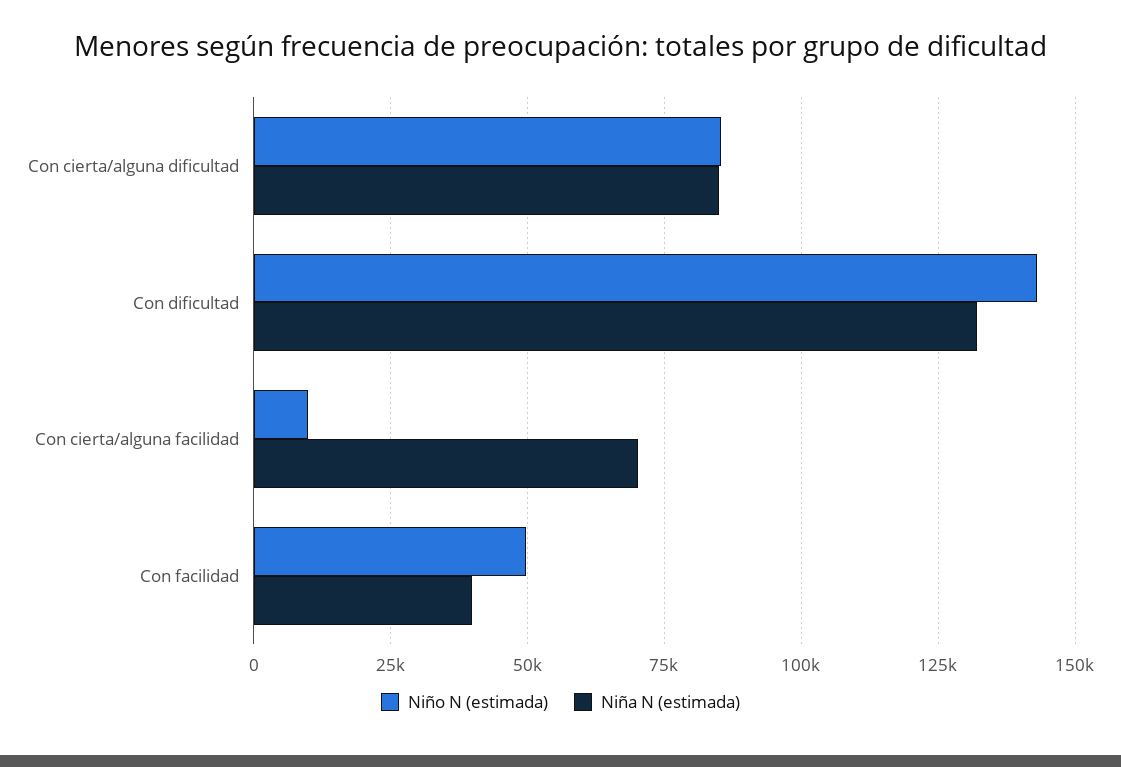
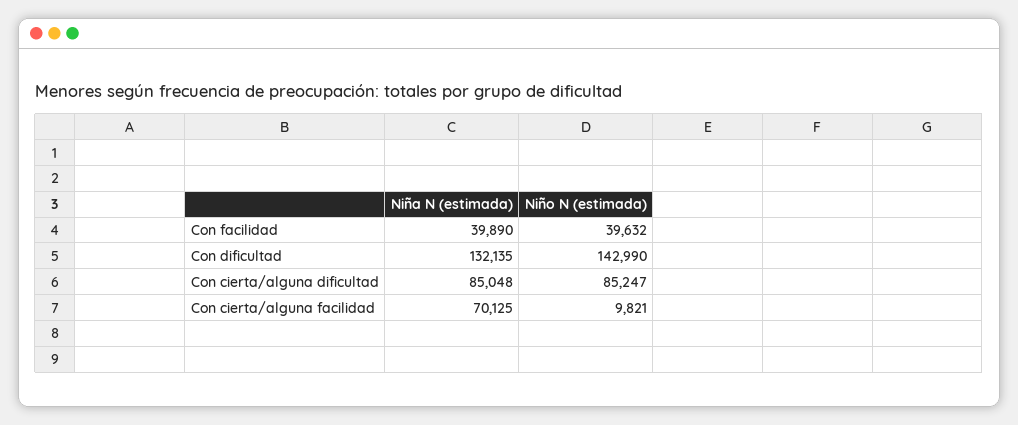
  {
    "Niño N (estimada)": {
      "Con cierta/alguna dificultad": 85247,
      "Con dificultad": 142990,
      "Con cierta/alguna facilidad": 9821,
-     "Con facilidad": 50000
+     "Con facilidad": 39632
    },
    "Niña N (estimada)": {
      "Con cierta/alguna dificultad": 85048,
      "Con dificultad": 132135,
      "Con cierta/alguna facilidad": 70125,
      "Con facilidad": 39890
    }
  }

